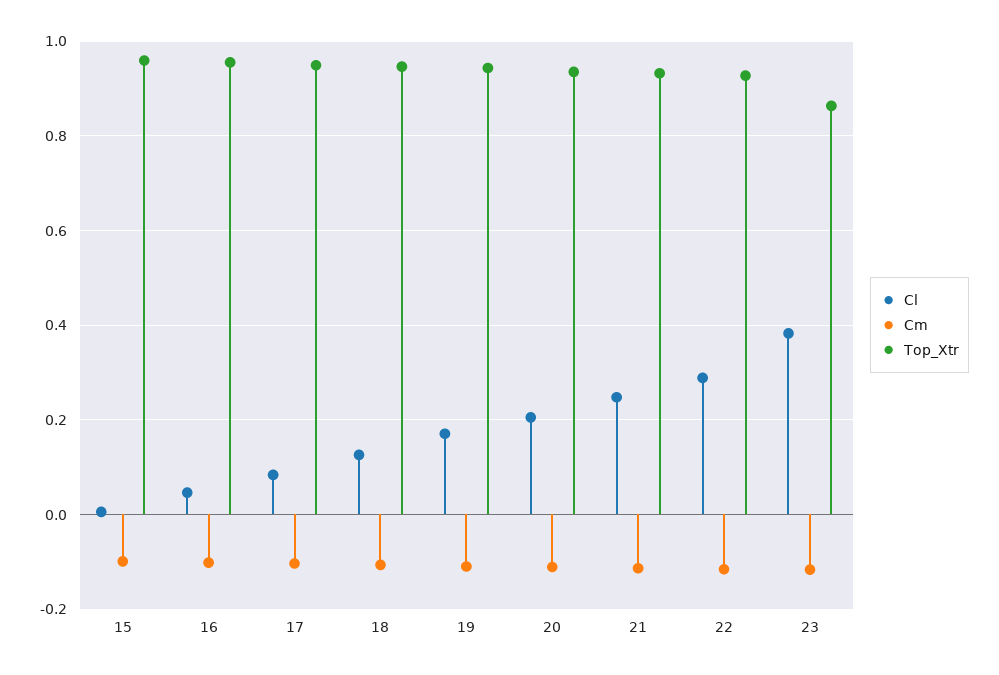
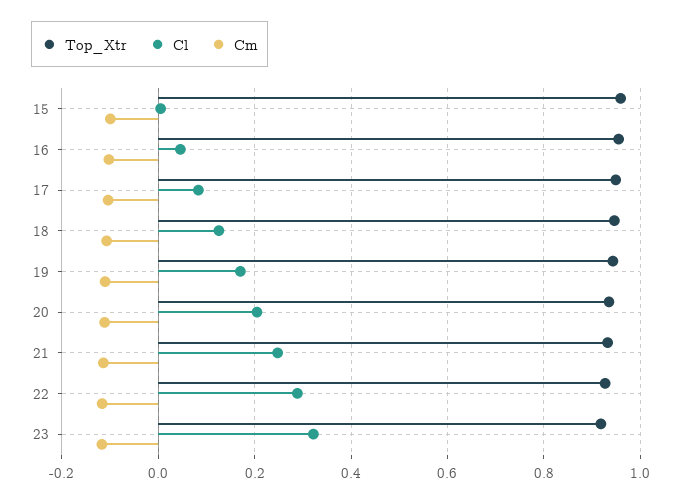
  {
    "Cl": {
      "15": 0,
      "16": 0.04,
      "17": 0.08,
      "18": 0.12,
      "19": 0.18,
      "20": 0.2,
      "21": 0.24,
      "22": 0.28,
-     "23": 0.38
+     "23": 0.32
    },
    "Cm": {
      "15": -0.1,
      "16": -0.1,
      "17": -0.1,
      "18": -0.1,
      "19": -0.12,
      "20": -0.12,
      "21": -0.12,
      "22": -0.12,
      "23": -0.12
    },
    "Top_Xtr": {
      "15": 0.96,
      "16": 0.96,
      "17": 0.94,
      "18": 0.94,
      "19": 0.94,
      "20": 0.94,
      "21": 0.94,
      "22": 0.92,
-     "23": 0.86
+     "23": 0.92
    }
  }

